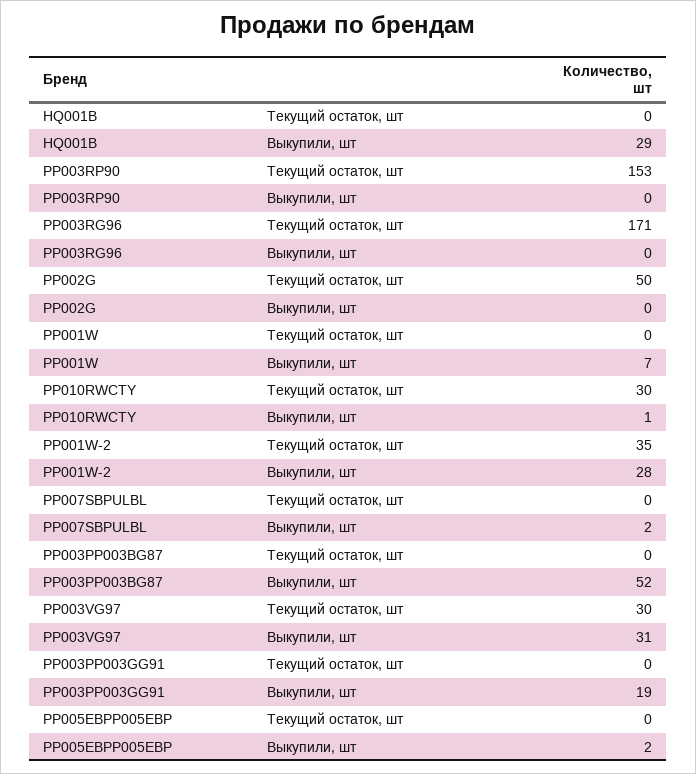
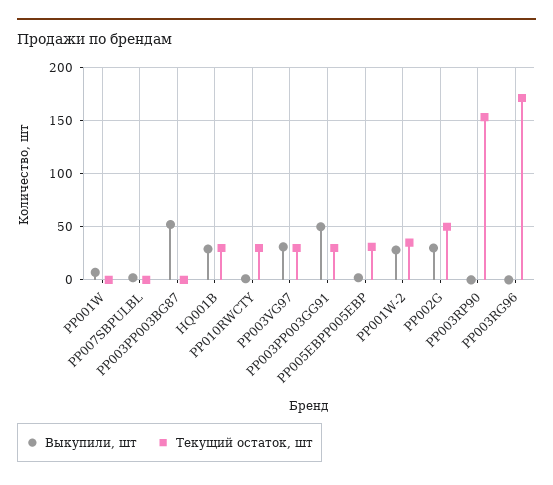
  {
    "Текущий остаток, шт": {
-     "HQ001B": 0,
+     "HQ001B": 30,
      "PP003RP90": 153,
      "PP003RG96": 171,
      "PP002G": 50,
      "PP001W": 0,
      "PP010RWCTY": 30,
      "PP001W-2": 35,
      "PP007SBPULBL": 0,
      "PP003PP003BG87": 0,
      "PP003VG97": 30,
-     "PP003PP003GG91": 0,
+     "PP003PP003GG91": 30,
-     "PP005EBPP005EBP": 0
+     "PP005EBPP005EBP": 30
    },
    "Выкупили, шт": {
      "HQ001B": 29,
      "PP003RP90": 0,
      "PP003RG96": 0,
-     "PP002G": 0,
+     "PP002G": 30,
      "PP001W": 7,
      "PP010RWCTY": 1,
      "PP001W-2": 28,
      "PP007SBPULBL": 2,
      "PP003PP003BG87": 52,
      "PP003VG97": 31,
-     "PP003PP003GG91": 19,
+     "PP003PP003GG91": 50,
      "PP005EBPP005EBP": 2
    }
  }

